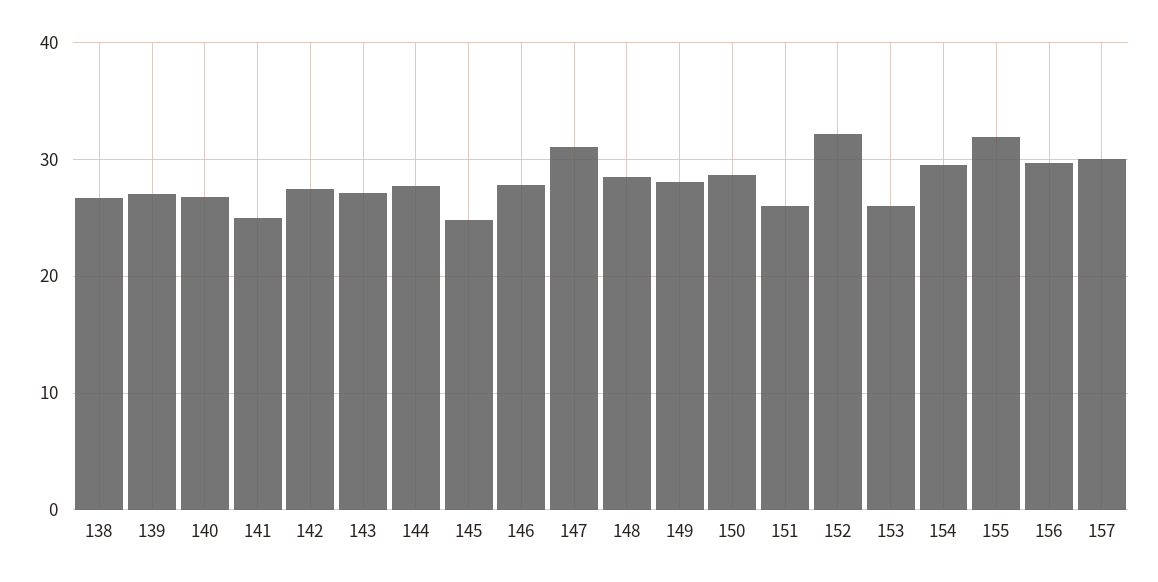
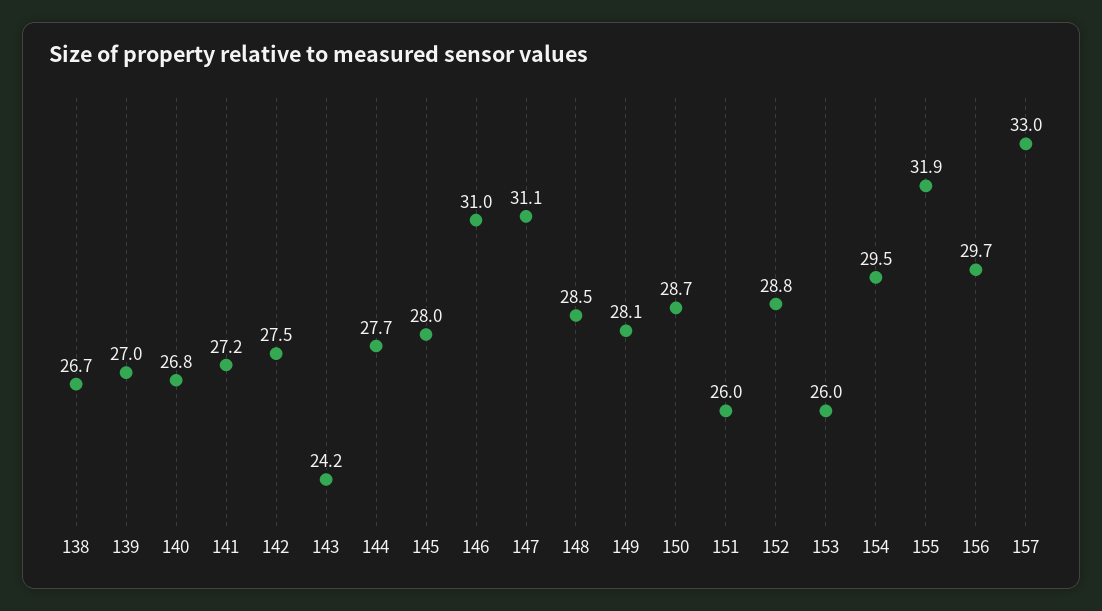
  {
    "138": 26.7,
    "139": 27,
    "140": 26.8,
-   "141": 25,
+   "141": 27.2,
    "142": 27.5,
-   "143": 27,
+   "143": 24.2,
    "144": 27.7,
-   "145": 25,
+   "145": 28,
-   "146": 28,
+   "146": 31,
    "147": 31.1,
    "148": 28.5,
    "149": 28.1,
    "150": 28.7,
    "151": 26,
-   "152": 32,
+   "152": 28.8,
    "153": 26,
    "154": 29.5,
    "155": 31.9,
    "156": 29.7,
-   "157": 30
+   "157": 33
  }

